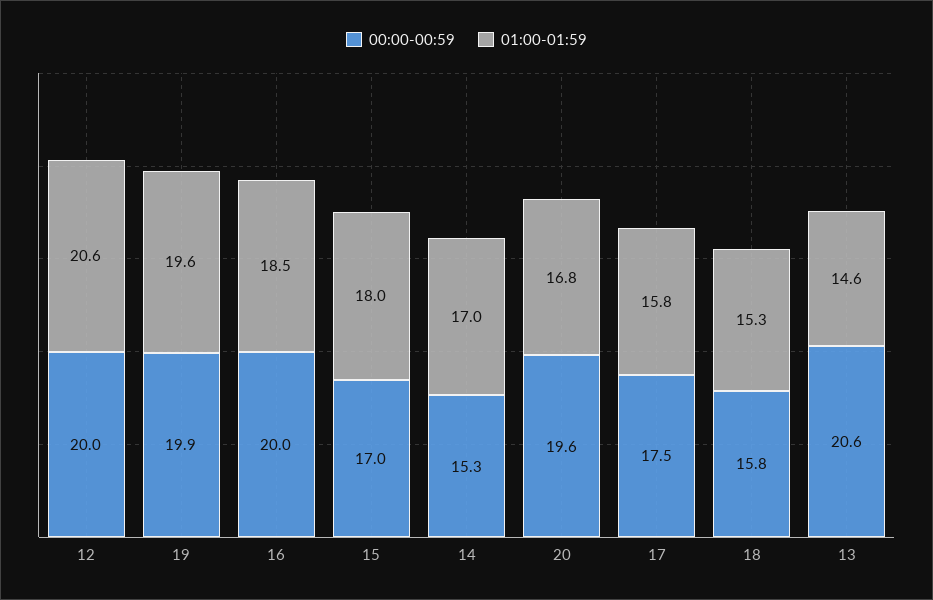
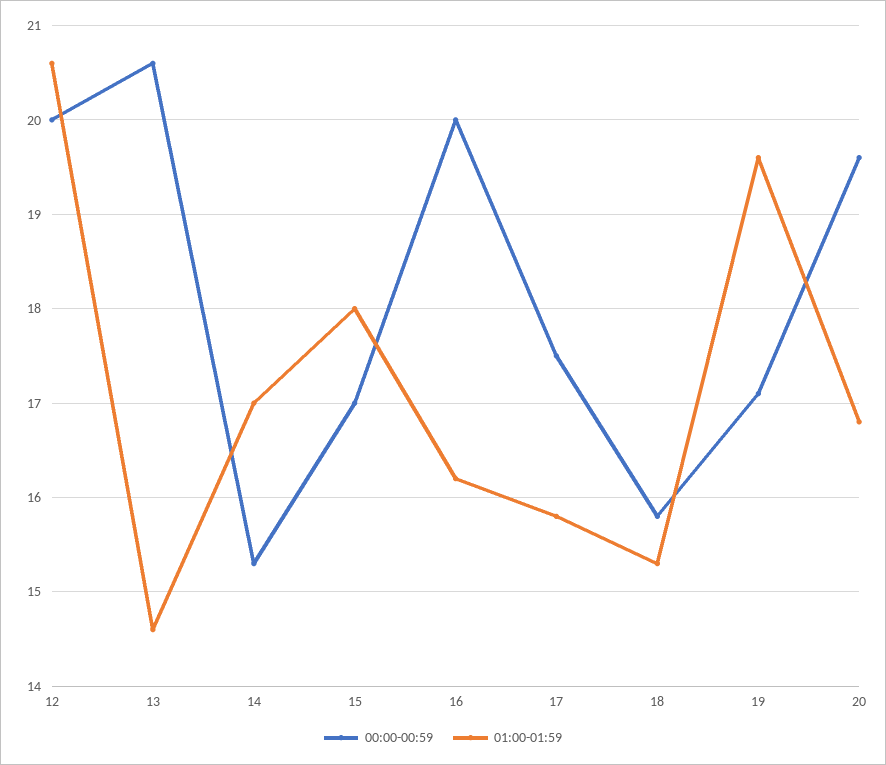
  {
    "00:00-00:59": {
      "12": 20,
-     "19": 19.9,
+     "19": 17.1,
      "16": 20,
      "15": 17,
      "14": 15.3,
      "20": 19.6,
      "17": 17.5,
      "18": 15.8,
      "13": 20.6
    },
    "01:00-01:59": {
      "12": 20.6,
      "19": 19.6,
-     "16": 18.5,
+     "16": 16.2,
      "15": 18,
      "14": 17,
      "20": 16.8,
      "17": 15.8,
      "18": 15.3,
      "13": 14.6
    }
  }

